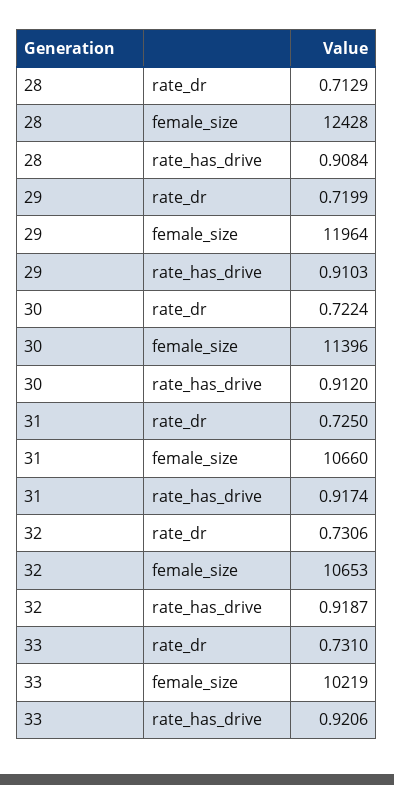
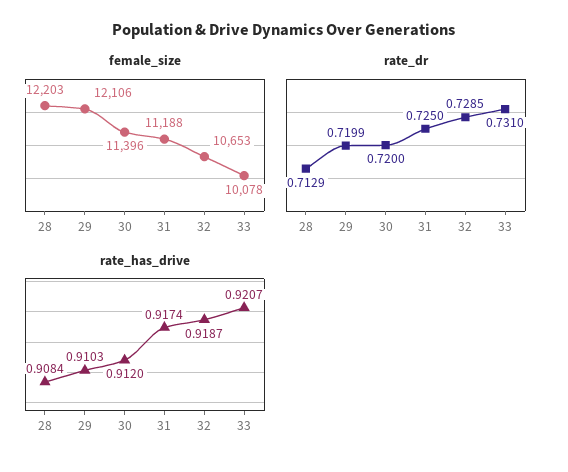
  {
    "rate_dr": {
      "28": 0.7129,
      "29": 0.7199,
-     "30": 0.7224,
+     "30": 0.72,
      "31": 0.725,
-     "32": 0.7306,
+     "32": 0.7285,
      "33": 0.731
    },
    "female_size": {
-     "28": 12428,
+     "28": 12203,
-     "29": 11964,
+     "29": 12106,
      "30": 11396,
-     "31": 10660,
+     "31": 11188,
      "32": 10653,
-     "33": 10219
+     "33": 10078
    },
    "rate_has_drive": {
      "28": 0.9084,
      "29": 0.9103,
      "30": 0.912,
      "31": 0.9174,
      "32": 0.9187,
-     "33": 0.9206
+     "33": 0.9207
    }
  }

